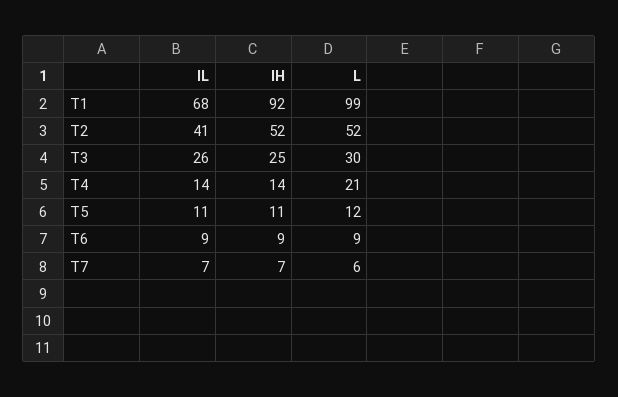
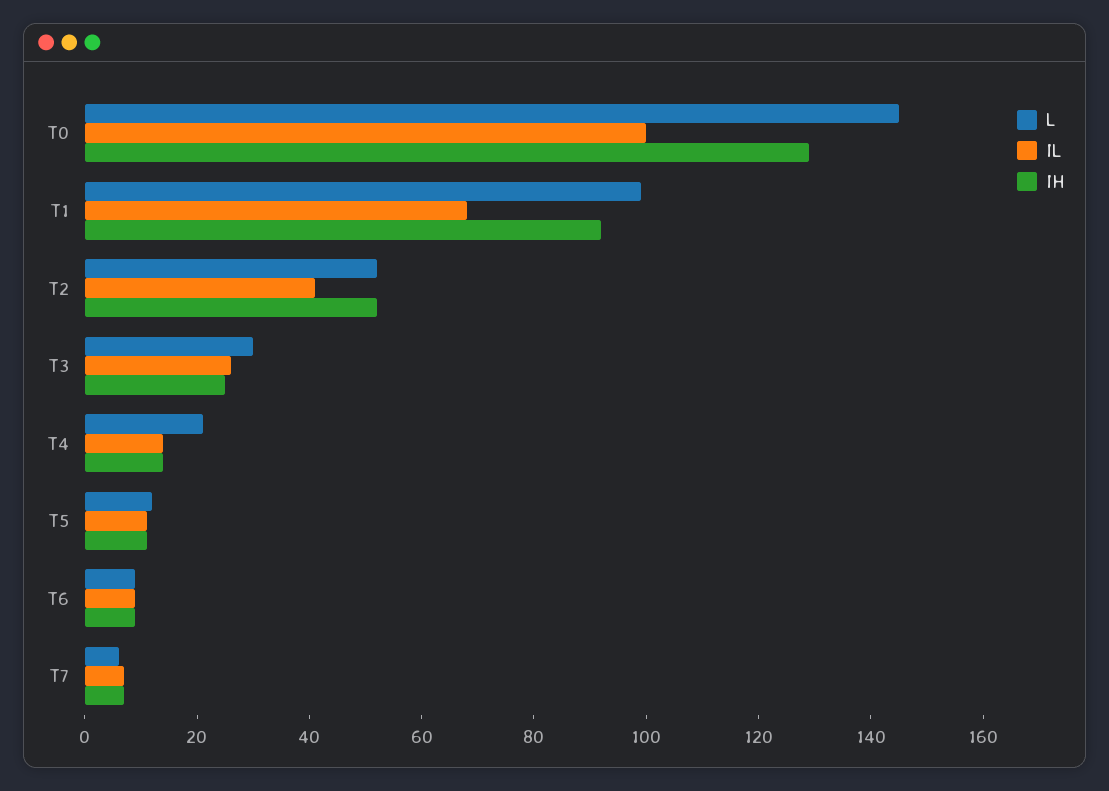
  {
    "IL": {
      "T1": 68,
      "T2": 41,
      "T3": 26,
      "T4": 14,
      "T5": 11,
      "T6": 9,
-     "T7": 7
+     "T7": 7,
+     "T0": 100
    },
    "IH": {
      "T1": 92,
      "T2": 52,
      "T3": 25,
      "T4": 14,
      "T5": 11,
      "T6": 9,
-     "T7": 7
+     "T7": 7,
+     "T0": 130
    },
    "L": {
      "T1": 99,
      "T2": 52,
      "T3": 30,
      "T4": 21,
      "T5": 12,
      "T6": 9,
-     "T7": 6
+     "T7": 6,
+     "T0": 145
    }
  }

